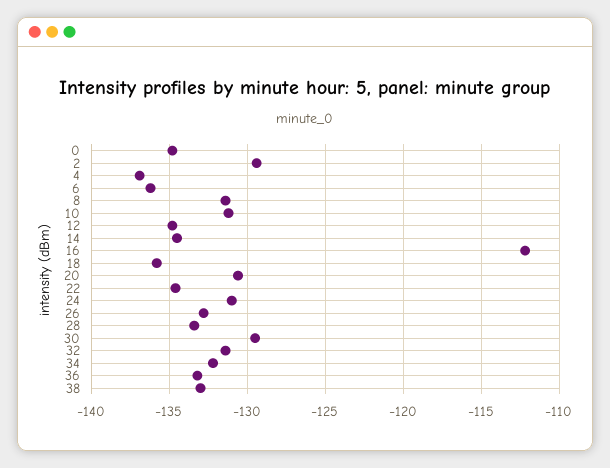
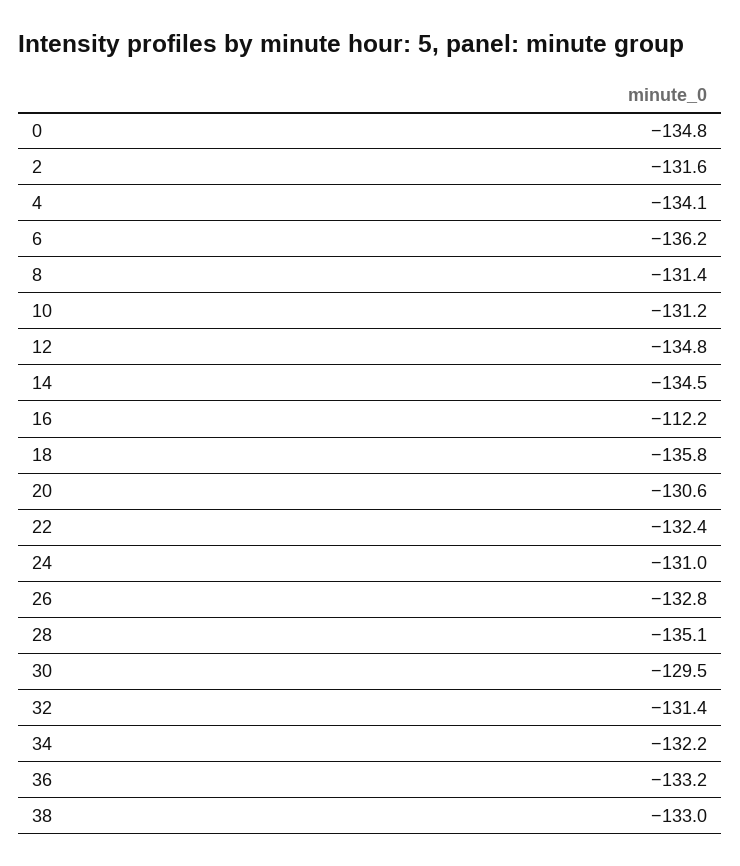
  {
    "0": -134.8,
-   "2": -129.5,
+   "2": -131.6,
-   "4": -137,
+   "4": -134.1,
    "6": -136.2,
    "8": -131.4,
    "10": -131.2,
    "12": -134.8,
    "14": -134.5,
    "16": -112.2,
    "18": -135.8,
    "20": -130.6,
-   "22": -134.5,
+   "22": -132.4,
    "24": -131,
    "26": -132.8,
-   "28": -133.5,
+   "28": -135.1,
    "30": -129.5,
    "32": -131.4,
    "34": -132.2,
    "36": -133.2,
    "38": -133
  }

